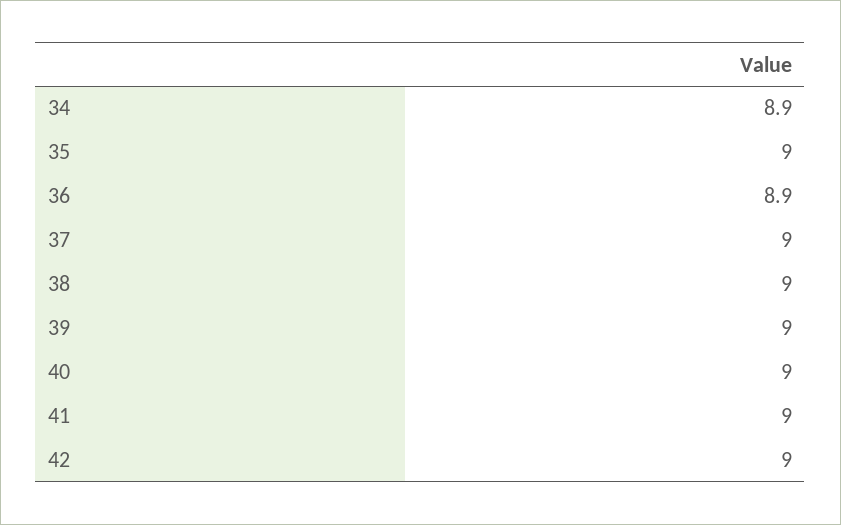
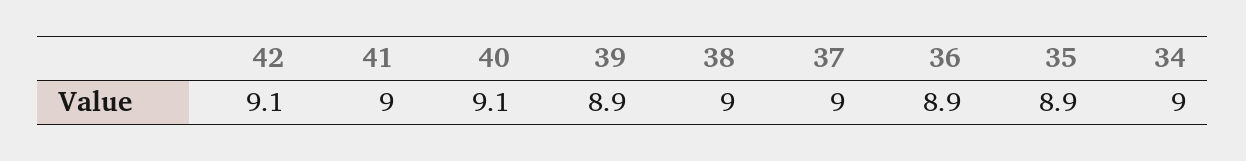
  {
-   "34": 8.9,
+   "34": 9,
-   "35": 9,
+   "35": 8.9,
    "36": 8.9,
    "37": 9,
    "38": 9,
-   "39": 9,
+   "39": 8.9,
-   "40": 9,
+   "40": 9.1,
    "41": 9,
-   "42": 9
+   "42": 9.1
  }

